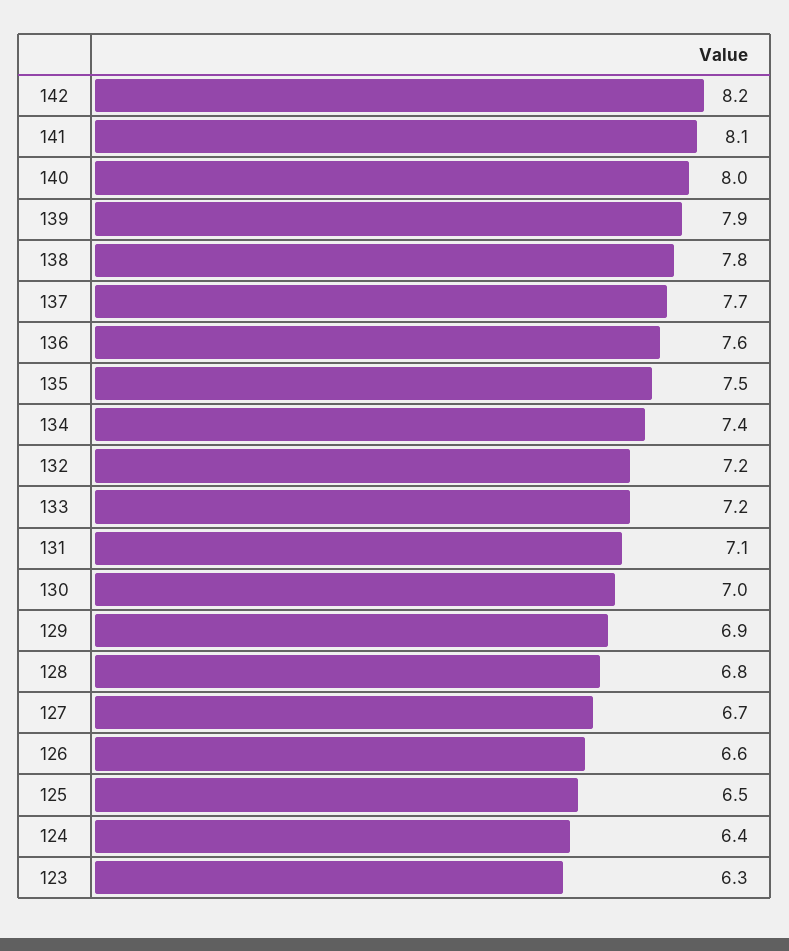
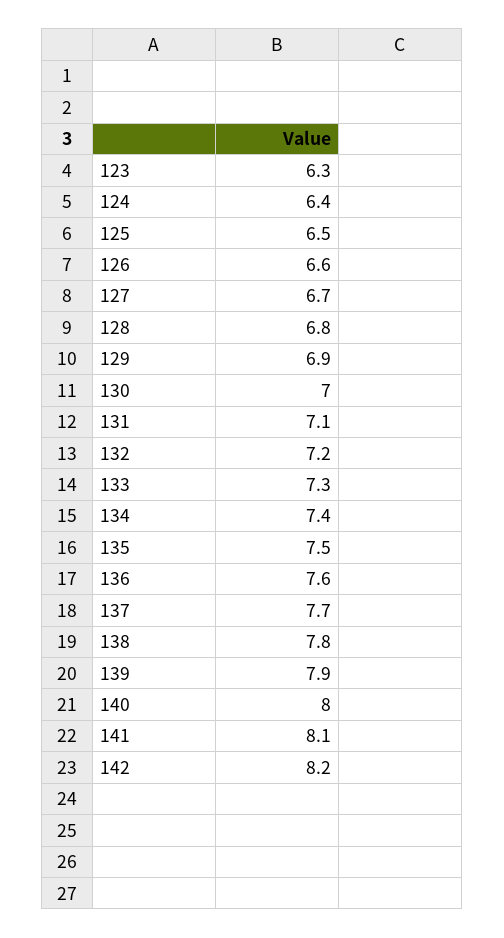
  {
    "142": 8.2,
    "141": 8.1,
    "140": 8,
    "139": 7.9,
    "138": 7.8,
    "137": 7.7,
    "136": 7.6,
    "135": 7.5,
    "134": 7.4,
    "132": 7.2,
-   "133": 7.2,
+   "133": 7.3,
    "131": 7.1,
    "130": 7,
    "129": 6.9,
    "128": 6.8,
    "127": 6.7,
    "126": 6.6,
    "125": 6.5,
    "124": 6.4,
    "123": 6.3
  }

